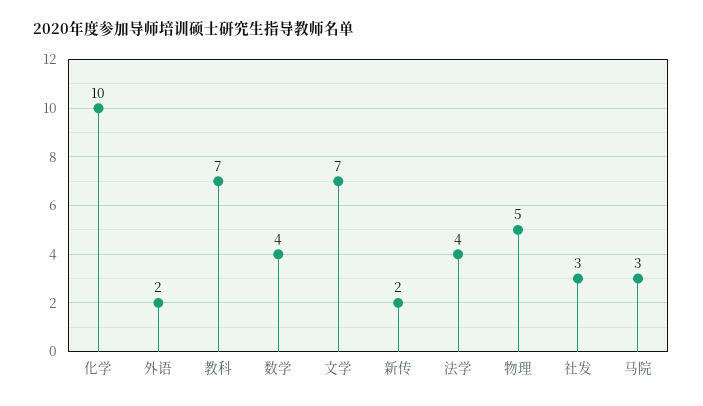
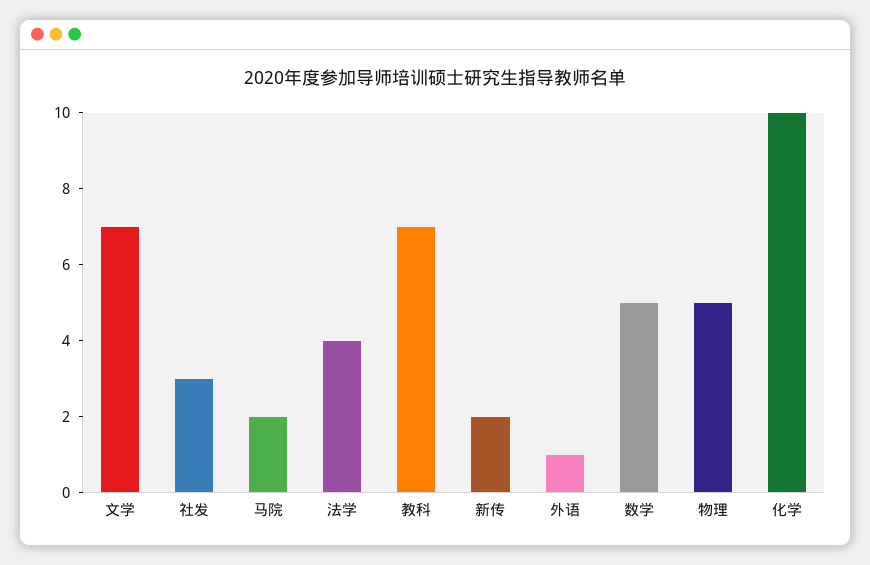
  {
    "化学": 10,
-   "外语": 2,
+   "外语": 1,
    "教科": 7,
-   "数学": 4,
+   "数学": 5,
    "文学": 7,
    "新传": 2,
    "法学": 4,
    "物理": 5,
    "社发": 3,
-   "马院": 3
+   "马院": 2
  }

